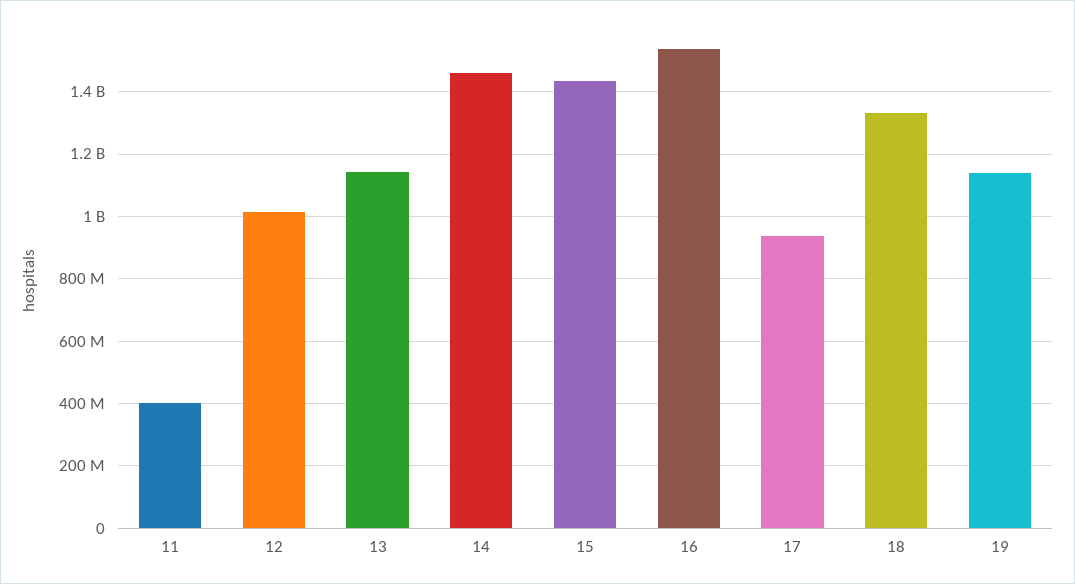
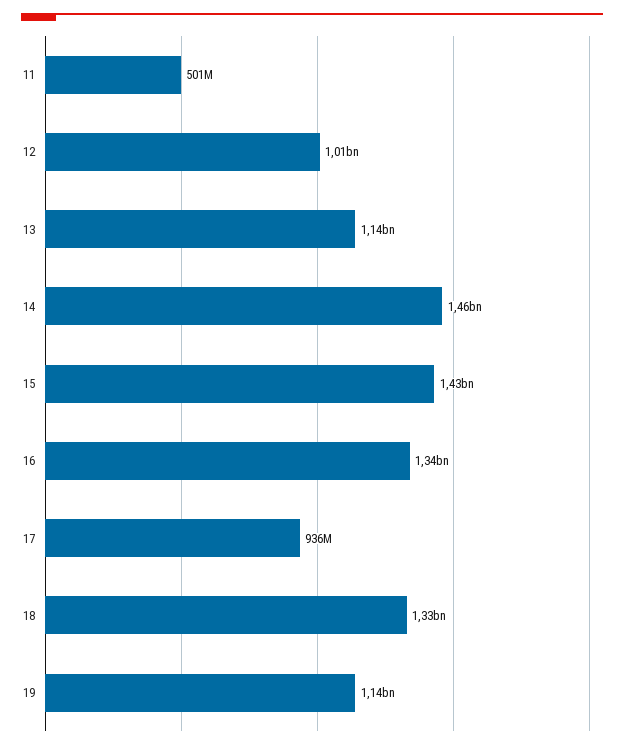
  {
-   "11": 400000000,
+   "11": 501000000,
    "12": 1010000000,
    "13": 1140000000,
    "14": 1460000000,
    "15": 1430000000,
-   "16": 1540000000,
+   "16": 1340000000,
    "17": 936000000,
    "18": 1330000000,
    "19": 1140000000
  }

